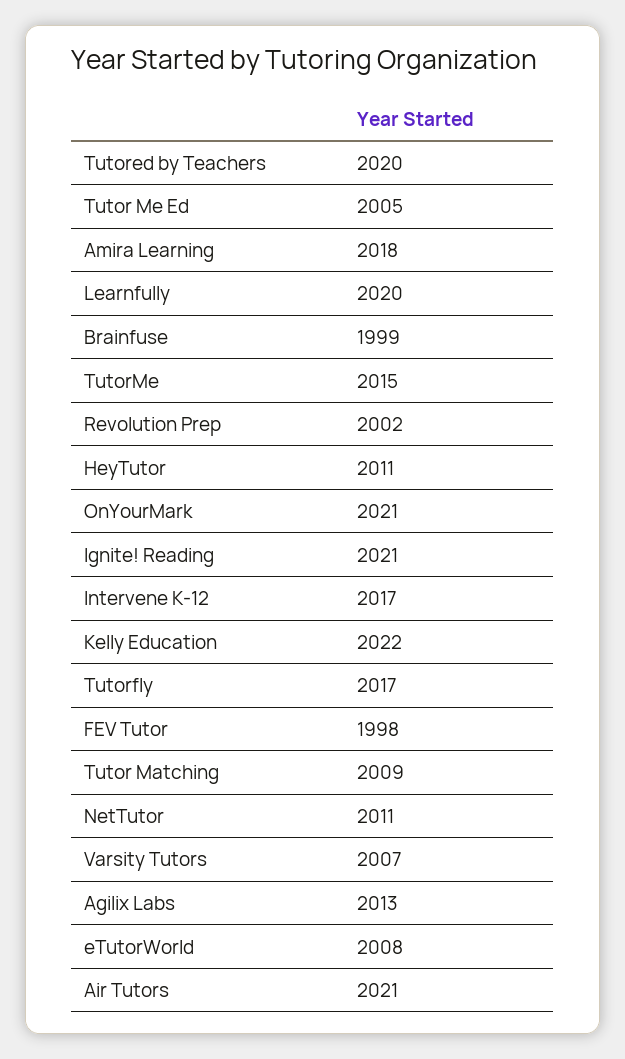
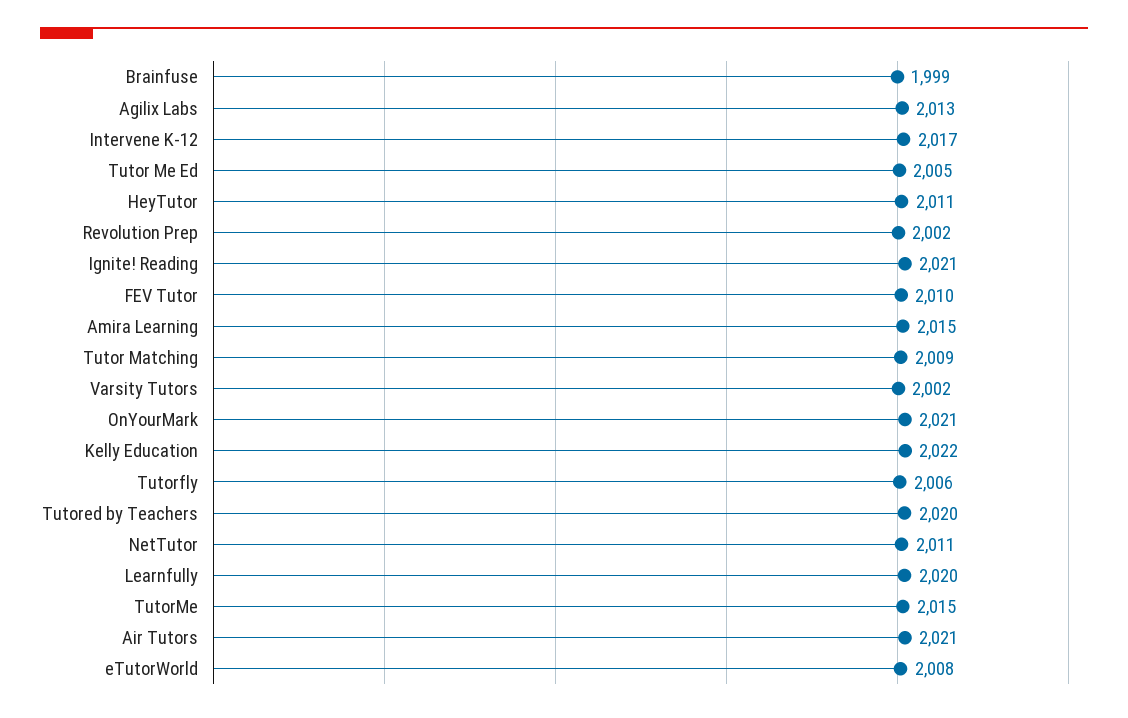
  {
    "Tutored by Teachers": 2020,
    "Tutor Me Ed": 2005,
-   "Amira Learning": 2018,
+   "Amira Learning": 2015,
    "Learnfully": 2020,
    "Brainfuse": 1999,
    "TutorMe": 2015,
    "Revolution Prep": 2002,
    "HeyTutor": 2011,
    "OnYourMark": 2021,
    "Ignite! Reading": 2021,
    "Intervene K-12": 2017,
    "Kelly Education": 2022,
-   "Tutorfly": 2017,
+   "Tutorfly": 2006,
-   "FEV Tutor": 1998,
+   "FEV Tutor": 2010,
    "Tutor Matching": 2009,
    "NetTutor": 2011,
-   "Varsity Tutors": 2007,
+   "Varsity Tutors": 2002,
    "Agilix Labs": 2013,
    "eTutorWorld": 2008,
    "Air Tutors": 2021
  }

